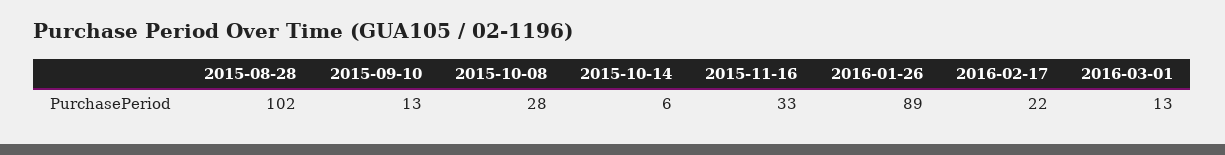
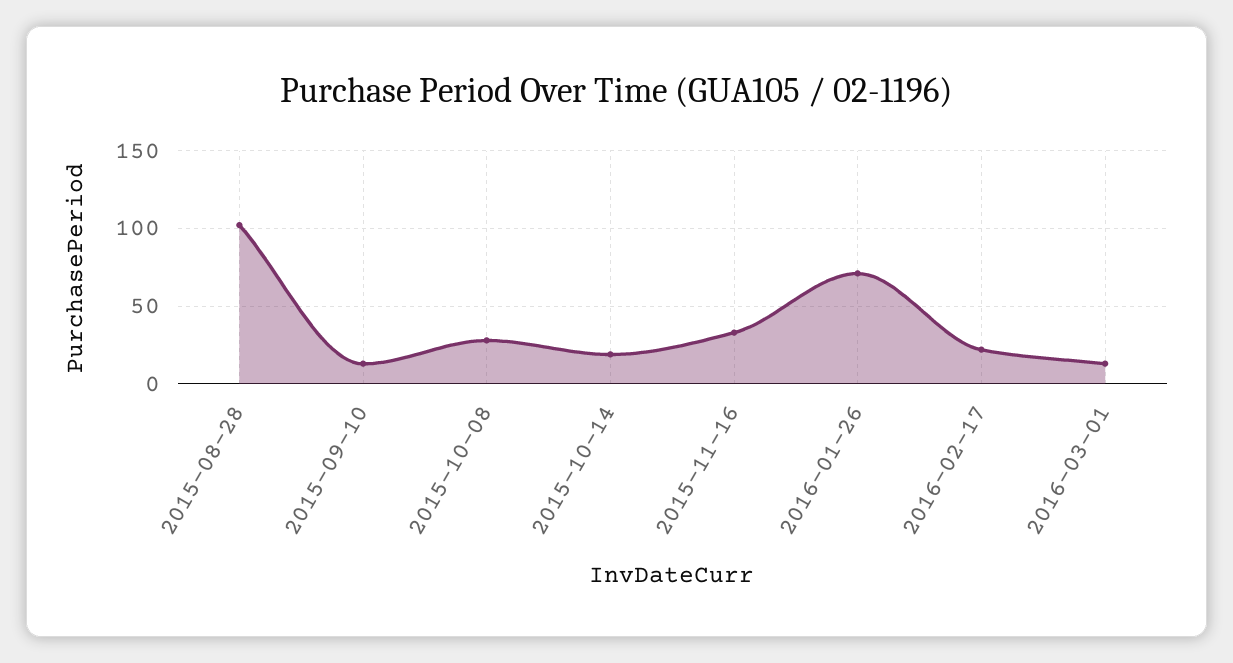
  {
    "2015-08-28": 102,
    "2015-09-10": 13,
    "2015-10-08": 28,
-   "2015-10-14": 6,
+   "2015-10-14": 20,
    "2015-11-16": 33,
-   "2016-01-26": 89,
+   "2016-01-26": 70,
    "2016-02-17": 22,
    "2016-03-01": 13
  }

